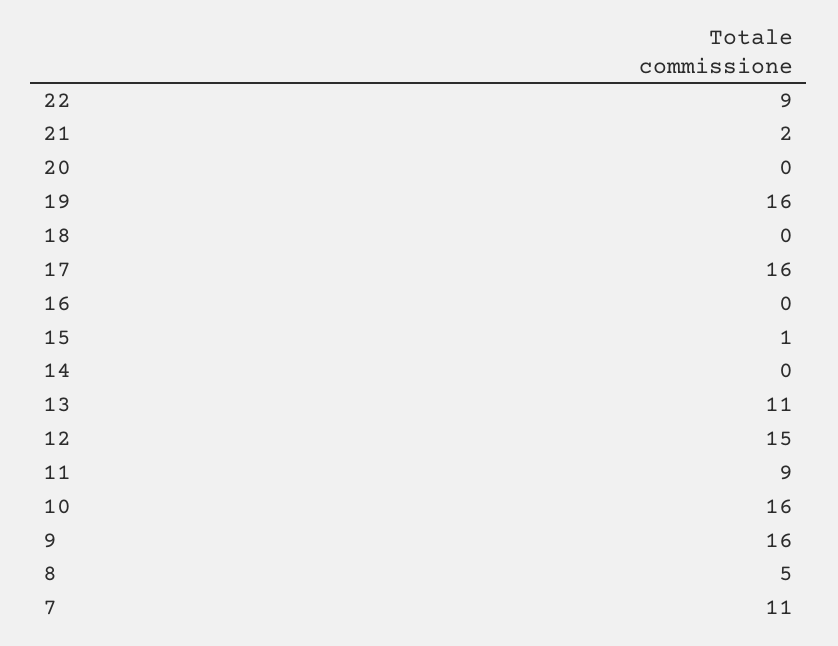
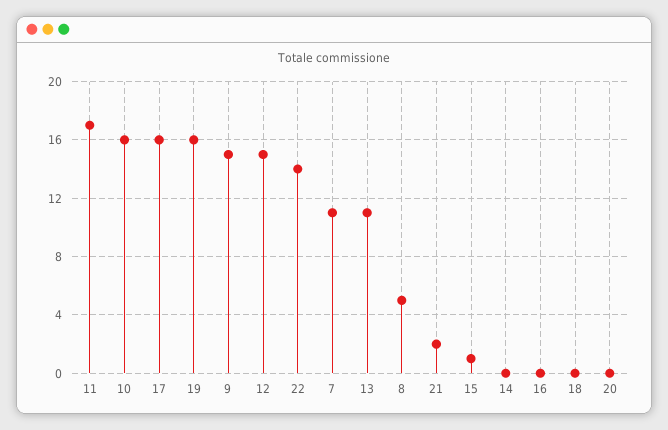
  {
-   "22": 9,
+   "22": 14,
    "21": 2,
    "20": 0,
    "19": 16,
    "18": 0,
    "17": 16,
    "16": 0,
    "15": 1,
    "14": 0,
    "13": 11,
    "12": 15,
-   "11": 9,
+   "11": 17,
    "10": 16,
-   "9": 16,
+   "9": 15,
    "8": 5,
    "7": 11
  }

